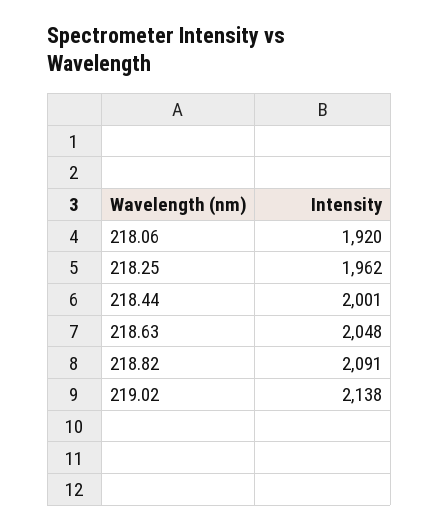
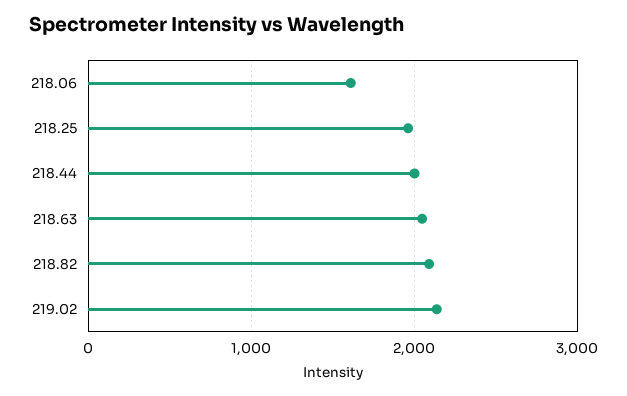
  {
-   "218.06": 1920,
+   "218.06": 1600,
    "218.25": 1962,
    "218.44": 2001,
    "218.63": 2048,
    "218.82": 2091,
    "219.02": 2138
  }

